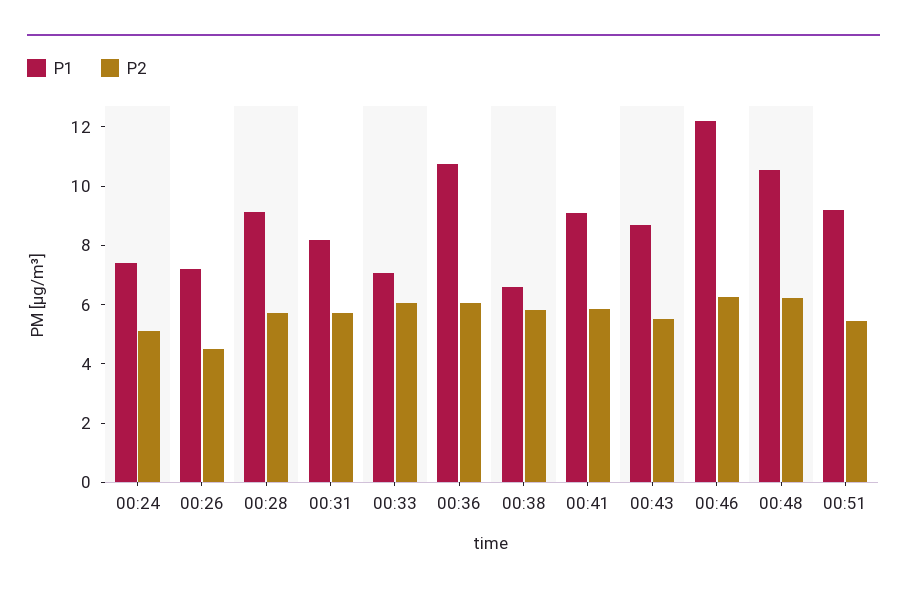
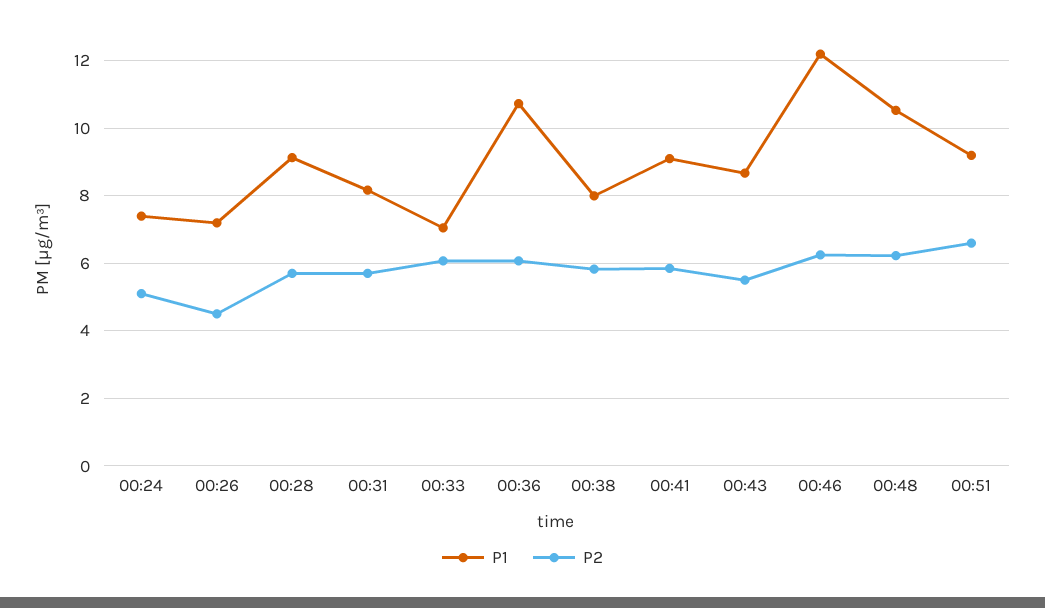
  {
    "P1": {
      "00:24": 7.4,
      "00:26": 7.2,
      "00:28": 9.2,
      "00:31": 8.2,
      "00:33": 7,
      "00:36": 10.8,
-     "00:38": 6.5,
+     "00:38": 8,
      "00:41": 9.2,
      "00:43": 8.6,
      "00:46": 12.2,
      "00:48": 10.6,
      "00:51": 9.2
    },
    "P2": {
      "00:24": 5.2,
      "00:26": 4.6,
      "00:28": 5.8,
      "00:31": 5.8,
      "00:33": 6,
      "00:36": 6,
      "00:38": 5.8,
      "00:41": 5.8,
      "00:43": 5.6,
      "00:46": 6.2,
      "00:48": 6.2,
-     "00:51": 5.5
+     "00:51": 6.6
    }
  }

